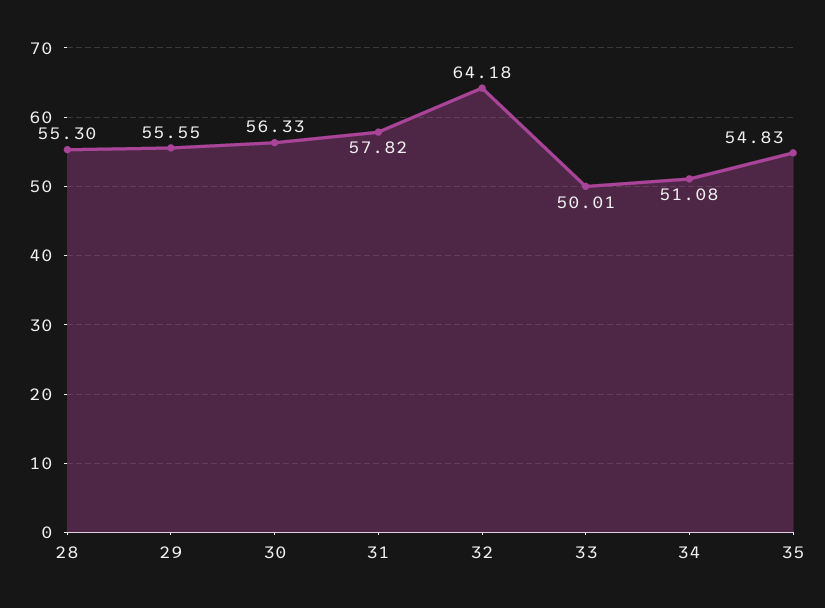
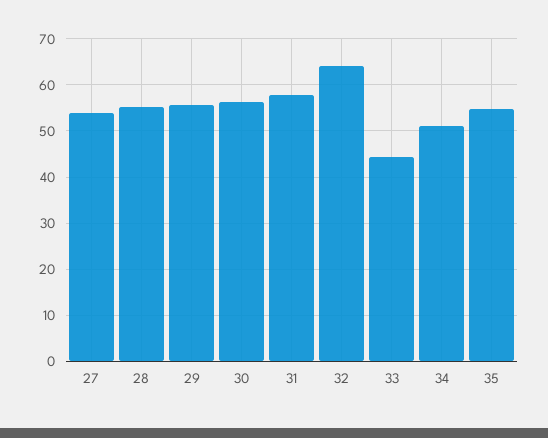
  {
    "28": 55.3,
    "29": 55.55,
    "30": 56.33,
    "31": 57.82,
    "32": 64.18,
-   "33": 50.01,
+   "33": 44,
    "34": 51.08,
-   "35": 54.83
+   "35": 54.83,
+   "27": 54
  }

